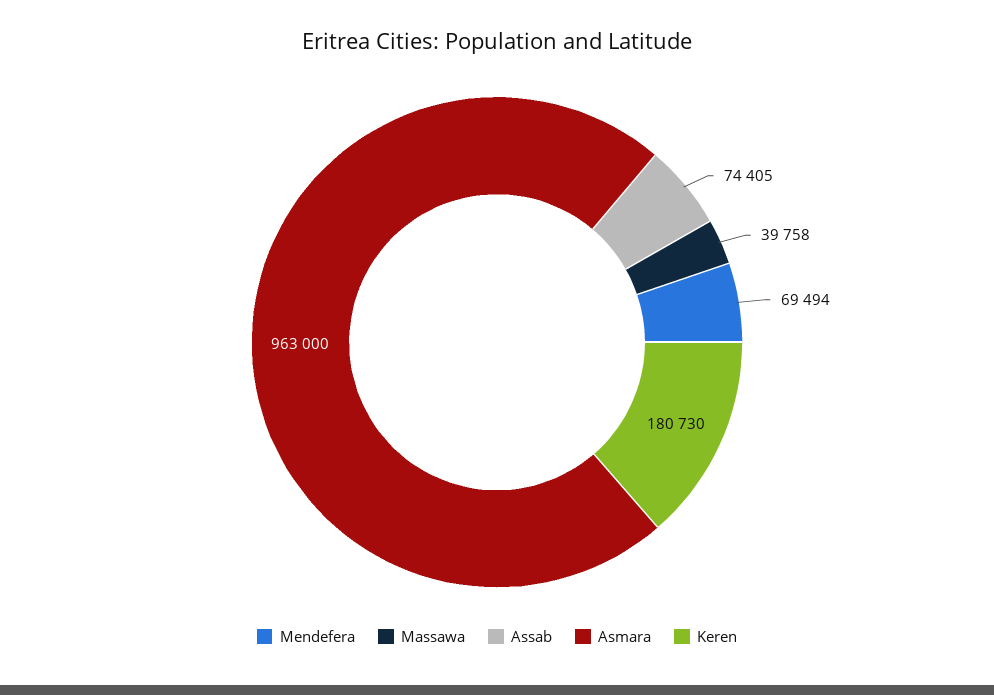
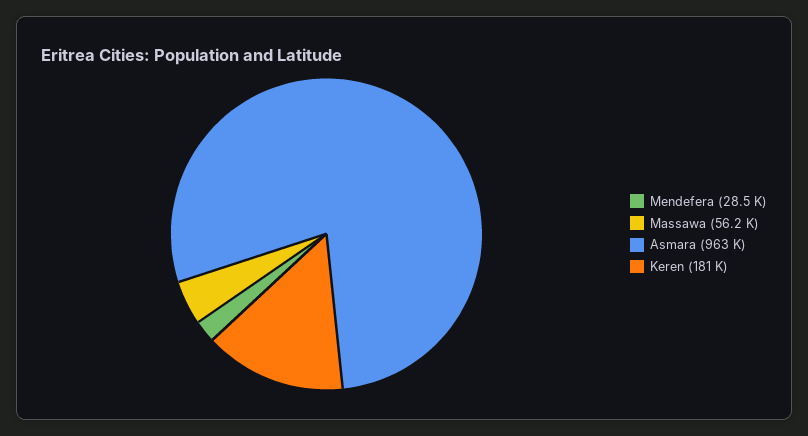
  {
-   "Mendefera": 69494,
+   "Mendefera": 28500,
-   "Massawa": 39758,
+   "Massawa": 56200,
-   "Assab": 74405,
    "Asmara": 963000,
    "Keren": 180730
  }

